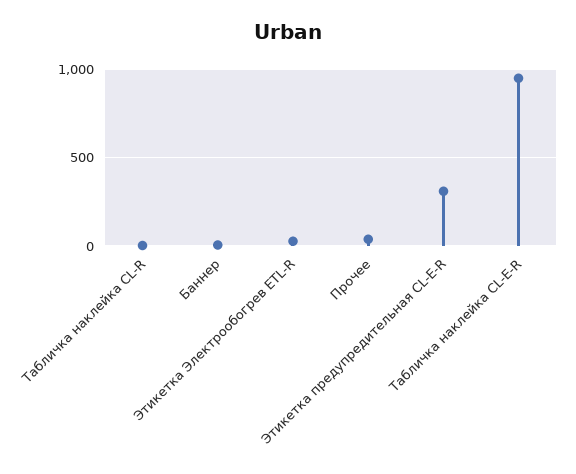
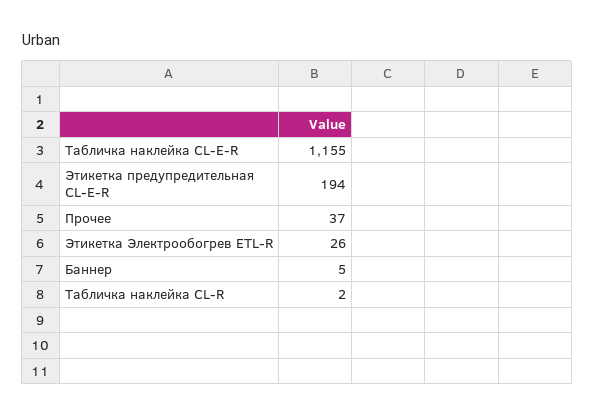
  {
    "Табличка наклейка CL-R": 2,
    "Баннер": 5,
    "Этикетка Электрообогрев ETL-R": 26,
    "Прочее": 37,
-   "Этикетка предупредительная CL-E-R": 300,
+   "Этикетка предупредительная CL-E-R": 194,
-   "Табличка наклейка CL-E-R": 950
+   "Табличка наклейка CL-E-R": 1155
  }

